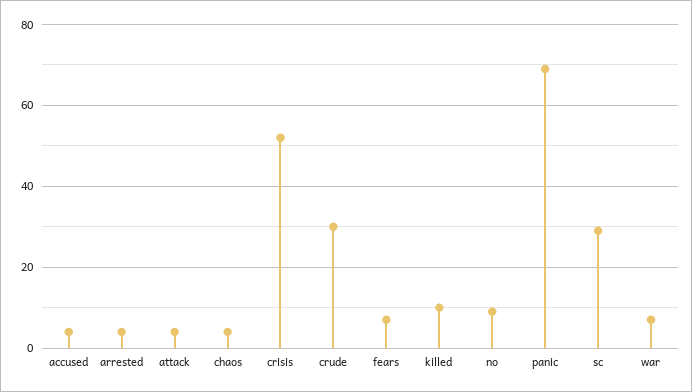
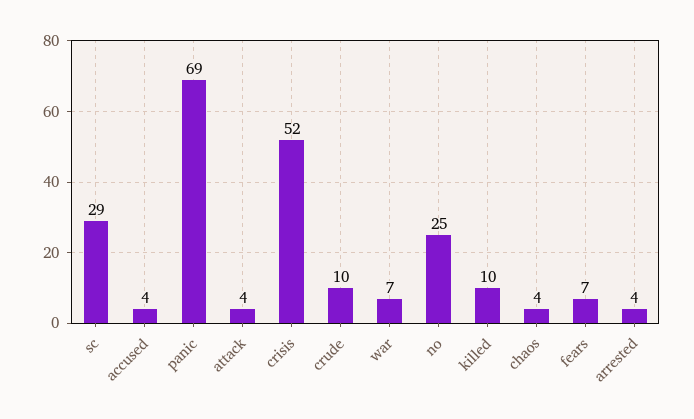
  {
    "accused": 4,
    "arrested": 4,
    "attack": 4,
    "chaos": 4,
    "crisis": 52,
-   "crude": 30,
+   "crude": 10,
    "fears": 7,
    "killed": 10,
-   "no": 10,
+   "no": 25,
    "panic": 69,
    "sc": 29,
    "war": 7
  }

